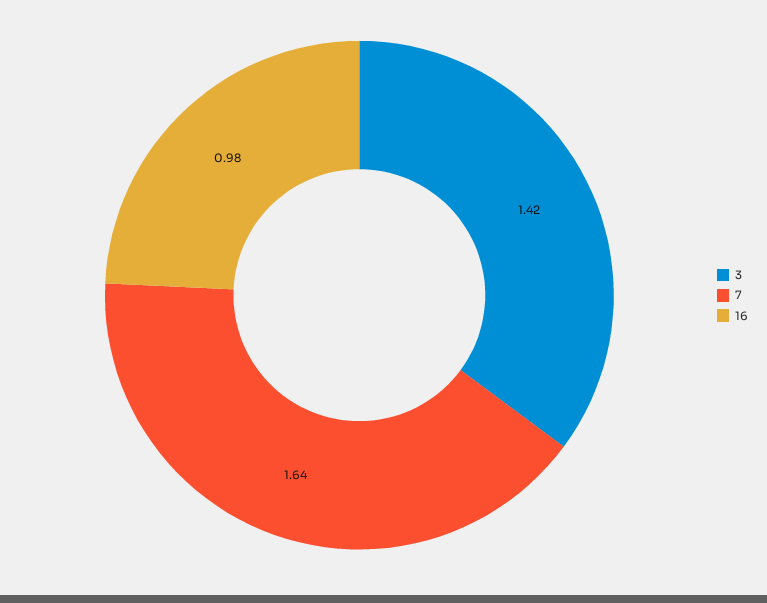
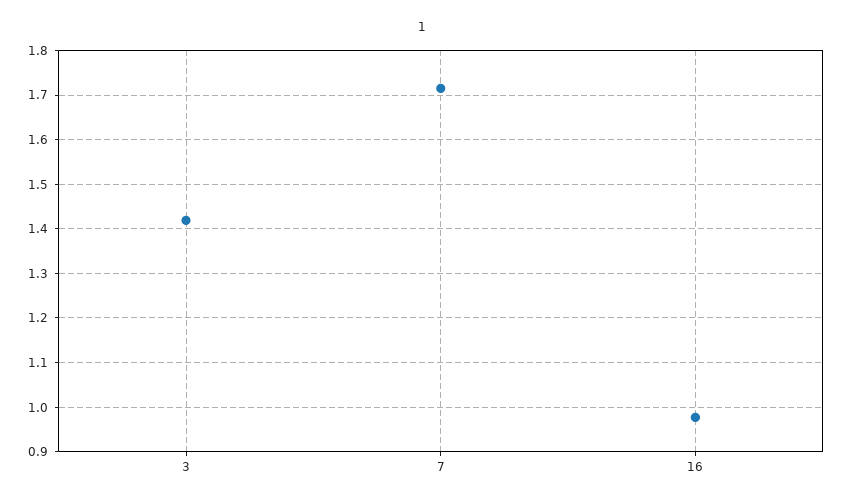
  {
    "3": 1.42,
-   "7": 1.64,
+   "7": 1.72,
    "16": 0.98
  }

